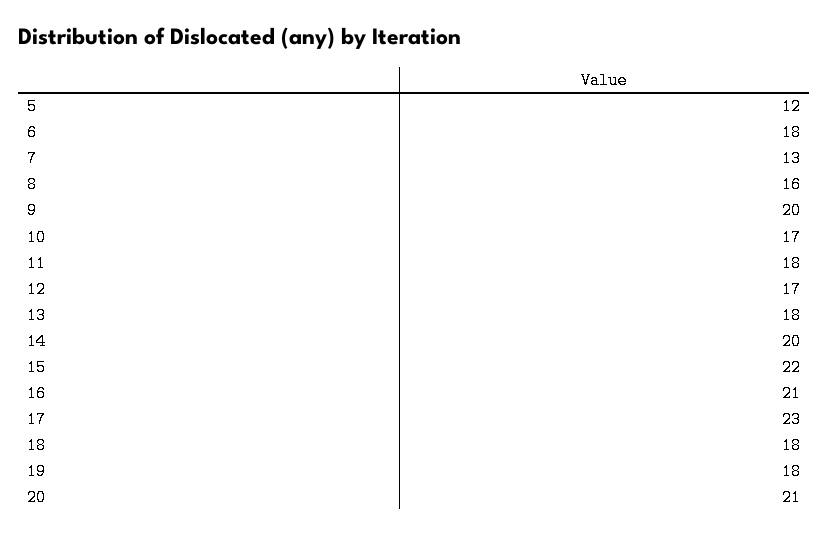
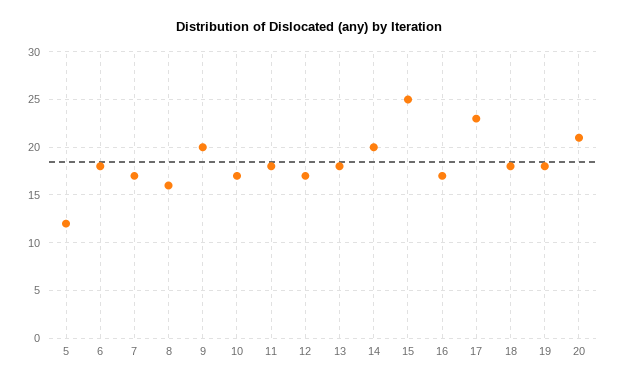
  {
    "5": 12,
    "6": 18,
-   "7": 13,
+   "7": 17,
    "8": 16,
    "9": 20,
    "10": 17,
    "11": 18,
    "12": 17,
    "13": 18,
    "14": 20,
-   "15": 22,
+   "15": 25,
-   "16": 21,
+   "16": 17,
    "17": 23,
    "18": 18,
    "19": 18,
    "20": 21
  }

